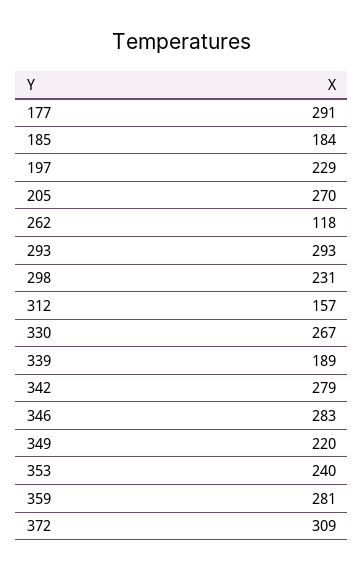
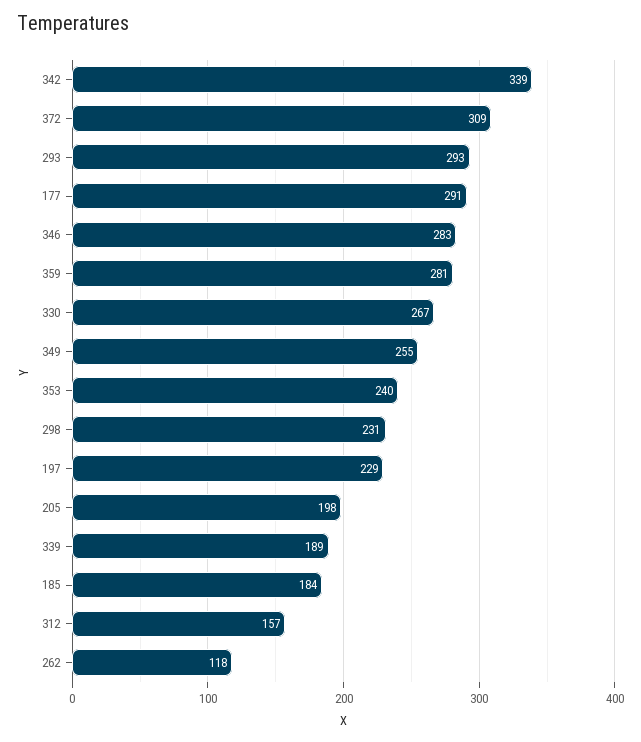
  {
    "177": 291,
    "185": 184,
    "197": 229,
-   "205": 270,
+   "205": 198,
    "262": 118,
    "293": 293,
    "298": 231,
    "312": 157,
    "330": 267,
    "339": 189,
-   "342": 279,
+   "342": 339,
    "346": 283,
-   "349": 220,
+   "349": 255,
    "353": 240,
    "359": 281,
    "372": 309
  }

